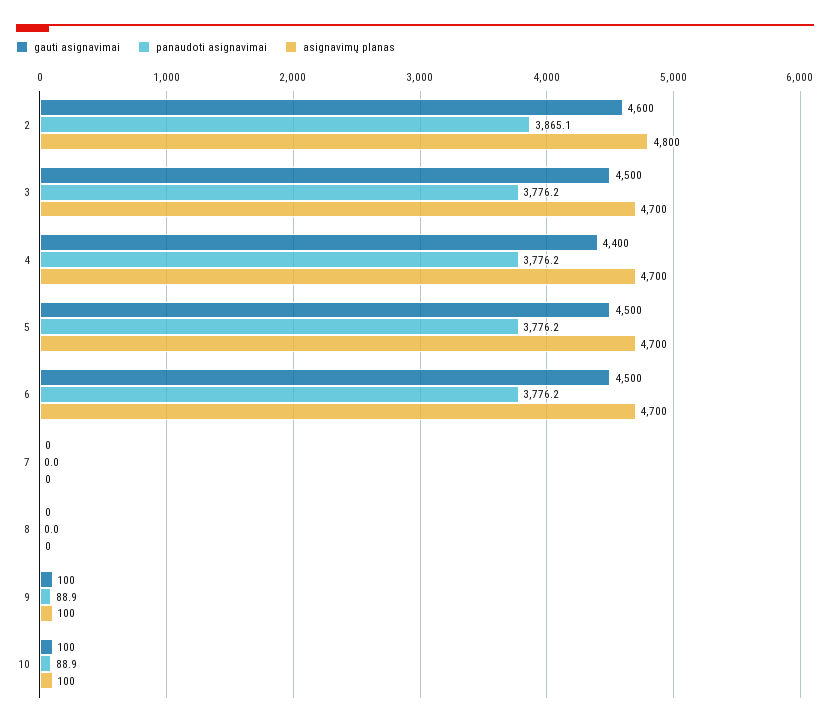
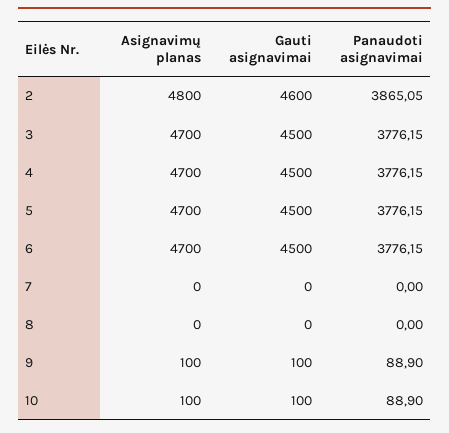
  {
    "gauti asignavimai": {
      "2": 4600,
      "3": 4500,
-     "4": 4400,
+     "4": 4500,
      "5": 4500,
      "6": 4500,
      "7": 0,
      "8": 0,
      "9": 100,
      "10": 100
    },
    "panaudoti asignavimai": {
      "2": 3865.05,
      "3": 3776.15,
      "4": 3776.15,
      "5": 3776.15,
      "6": 3776.15,
      "7": 0,
      "8": 0,
      "9": 88.9,
      "10": 88.9
    },
    "asignavimų planas": {
      "2": 4800,
      "3": 4700,
      "4": 4700,
      "5": 4700,
      "6": 4700,
      "7": 0,
      "8": 0,
      "9": 100,
      "10": 100
    }
  }

